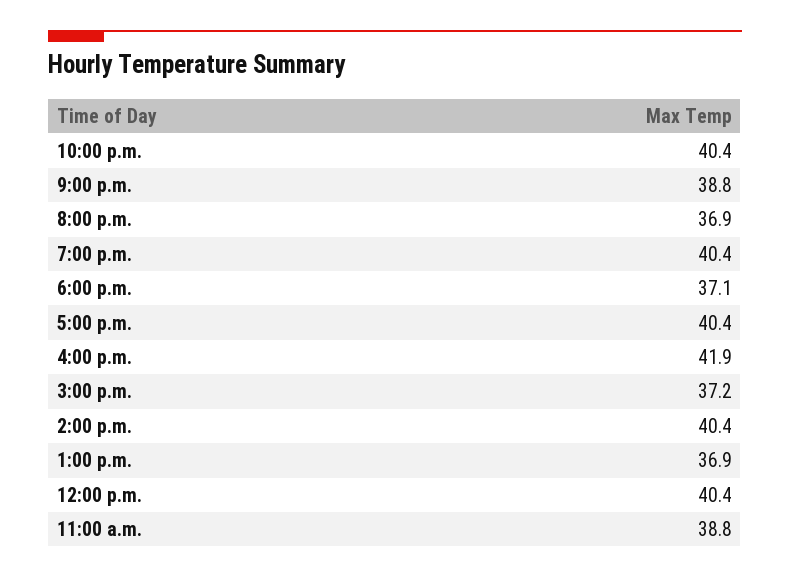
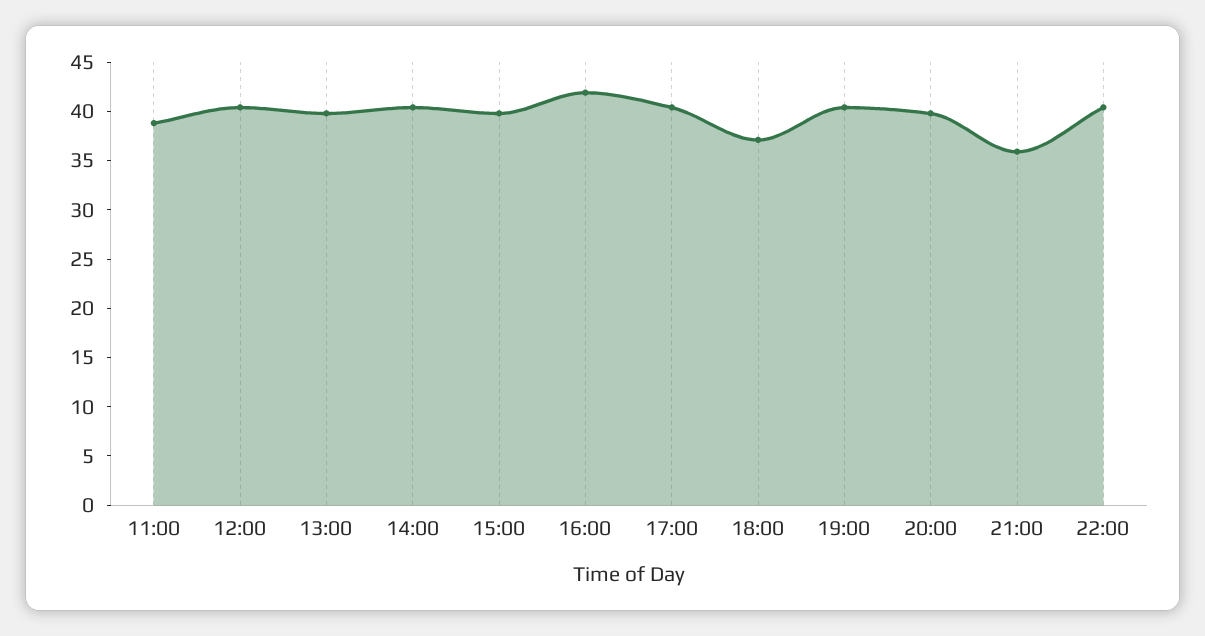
  {
    "10:00 p.m.": 40.4,
-   "9:00 p.m.": 38.8,
+   "9:00 p.m.": 36,
-   "8:00 p.m.": 36.9,
+   "8:00 p.m.": 40,
    "7:00 p.m.": 40.4,
    "6:00 p.m.": 37.1,
    "5:00 p.m.": 40.4,
    "4:00 p.m.": 41.9,
-   "3:00 p.m.": 37.2,
+   "3:00 p.m.": 40,
    "2:00 p.m.": 40.4,
-   "1:00 p.m.": 36.9,
+   "1:00 p.m.": 40,
    "12:00 p.m.": 40.4,
    "11:00 a.m.": 38.8
  }

